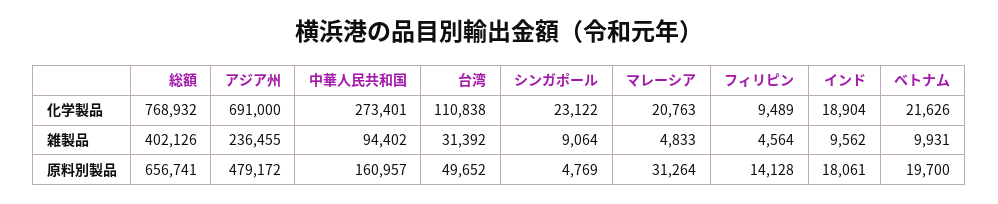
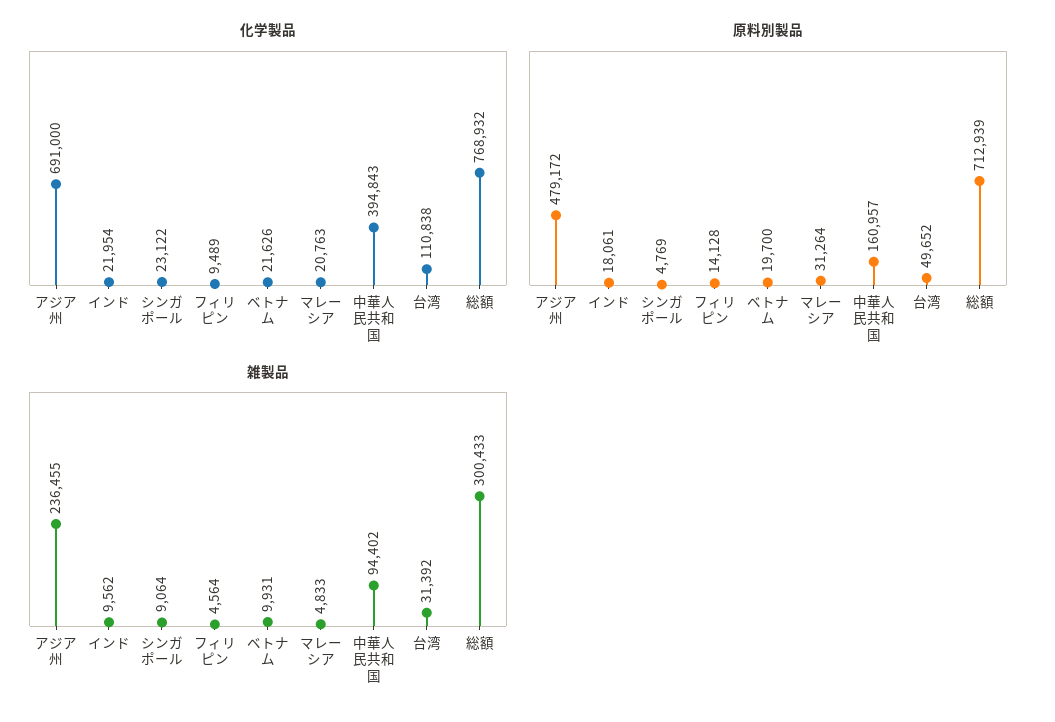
  {
    "化学製品": {
      "総額": 768932,
      "アジア州": 691000,
-     "中華人民共和国": 273401,
+     "中華人民共和国": 394843,
      "台湾": 110838,
      "シンガポール": 23122,
      "マレーシア": 20763,
      "フィリピン": 9489,
-     "インド": 18904,
+     "インド": 21954,
      "ベトナム": 21626
    },
    "雑製品": {
-     "総額": 402126,
+     "総額": 300433,
      "アジア州": 236455,
      "中華人民共和国": 94402,
      "台湾": 31392,
      "シンガポール": 9064,
      "マレーシア": 4833,
      "フィリピン": 4564,
      "インド": 9562,
      "ベトナム": 9931
    },
    "原料別製品": {
-     "総額": 656741,
+     "総額": 712939,
      "アジア州": 479172,
      "中華人民共和国": 160957,
      "台湾": 49652,
      "シンガポール": 4769,
      "マレーシア": 31264,
      "フィリピン": 14128,
      "インド": 18061,
      "ベトナム": 19700
    }
  }

